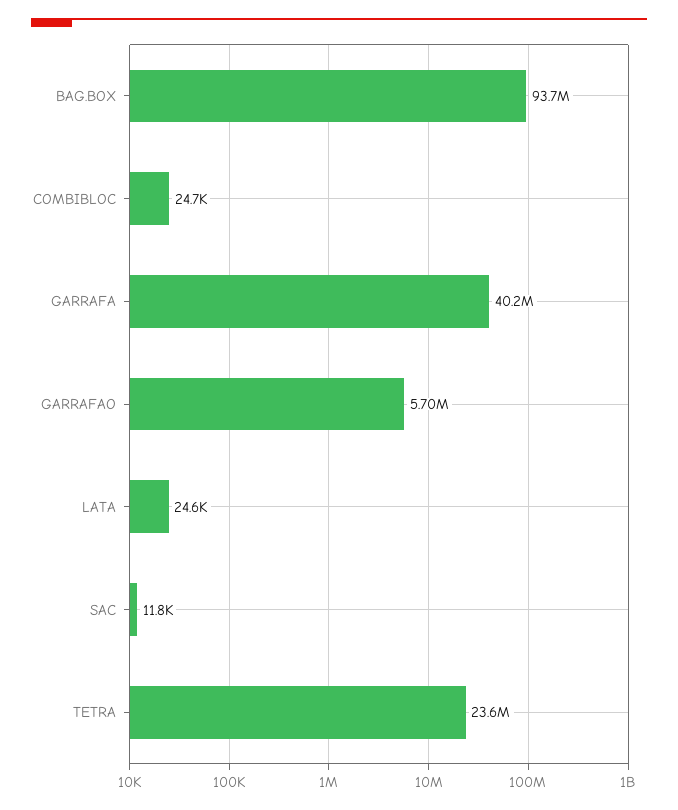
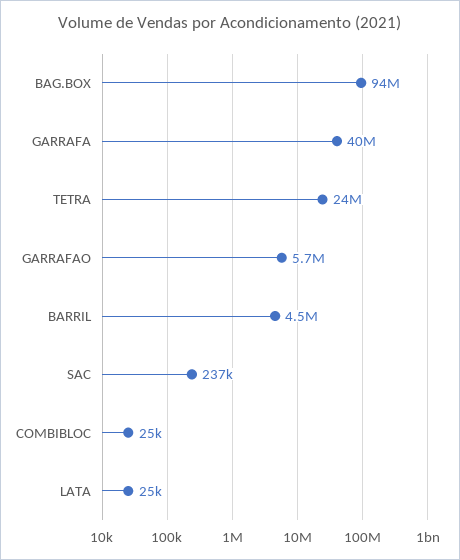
  {
    "BAG.BOX": 93700000,
    "COMBIBLOC": 24700,
    "GARRAFA": 40200000,
    "GARRAFAO": 5700000,
    "LATA": 24600,
-   "SAC": 11800,
+   "SAC": 237000,
-   "TETRA": 23600000
+   "TETRA": 23600000,
+   "BARRIL": 4500000
  }

